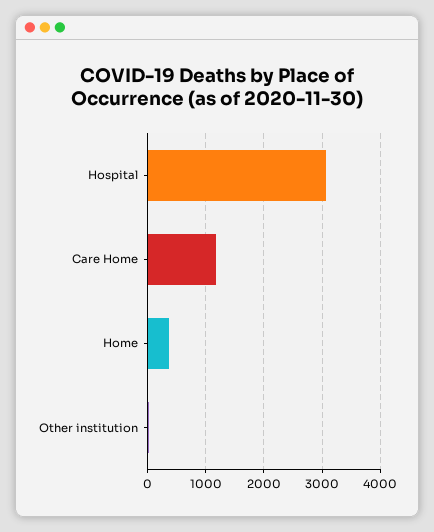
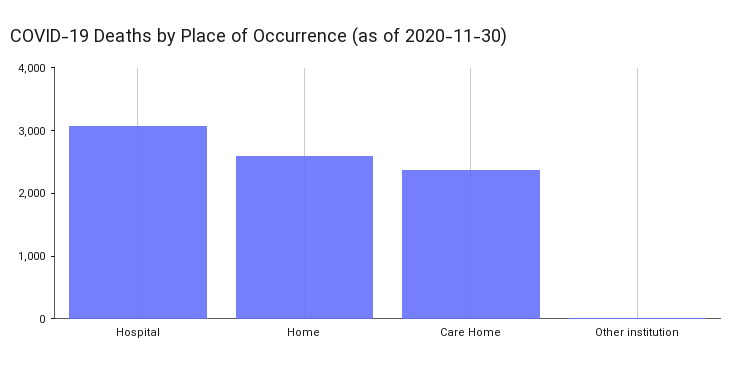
  {
    "Hospital": 3000,
-   "Care Home": 1200,
+   "Care Home": 2400,
-   "Home": 400,
+   "Home": 2600,
    "Other institution": 0
  }

